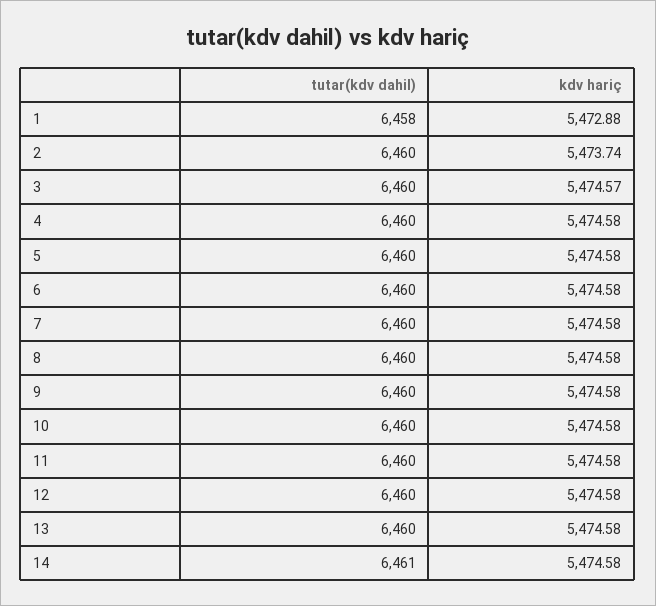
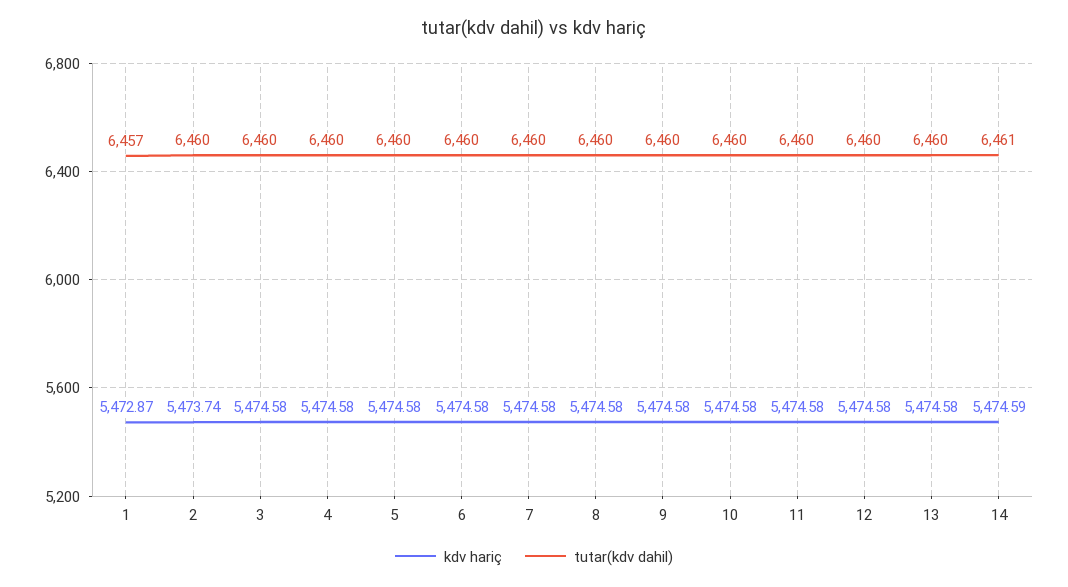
  {
    "tutar(kdv dahil)": {
-     "1": 6458,
+     "1": 6457,
      "2": 6460,
      "3": 6460,
      "4": 6460,
      "5": 6460,
      "6": 6460,
      "7": 6460,
      "8": 6460,
      "9": 6460,
      "10": 6460,
      "11": 6460,
      "12": 6460,
      "13": 6460,
      "14": 6461
    },
    "kdv hariç": {
-     "1": 5472.88,
+     "1": 5472.87,
      "2": 5473.74,
-     "3": 5474.57,
+     "3": 5474.58,
      "4": 5474.58,
      "5": 5474.58,
      "6": 5474.58,
      "7": 5474.58,
      "8": 5474.58,
      "9": 5474.58,
      "10": 5474.58,
      "11": 5474.58,
      "12": 5474.58,
      "13": 5474.58,
-     "14": 5474.58
+     "14": 5474.59
    }
  }

